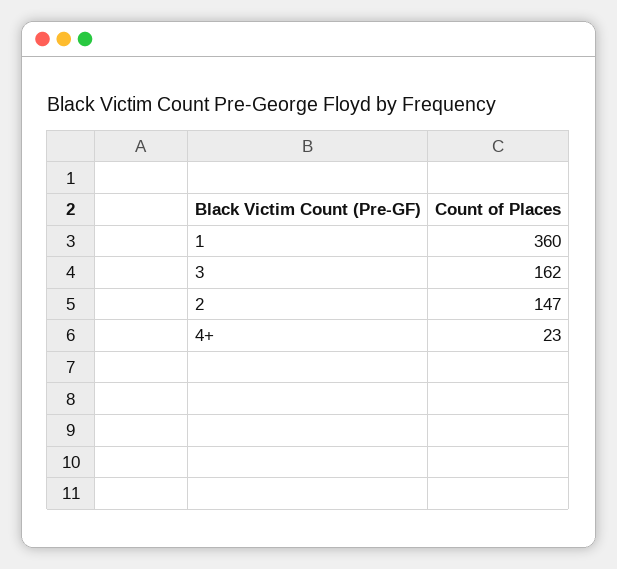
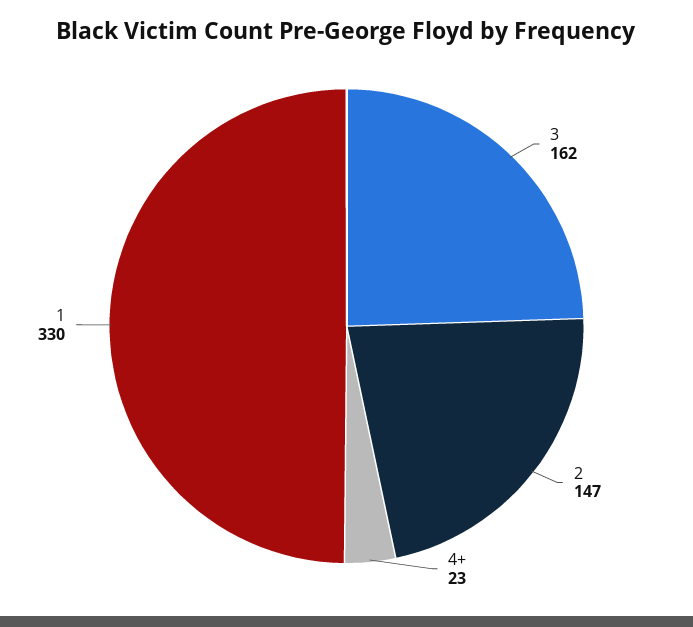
  {
-   "1": 360,
+   "1": 330,
    "3": 162,
    "2": 147,
    "4+": 23
  }

